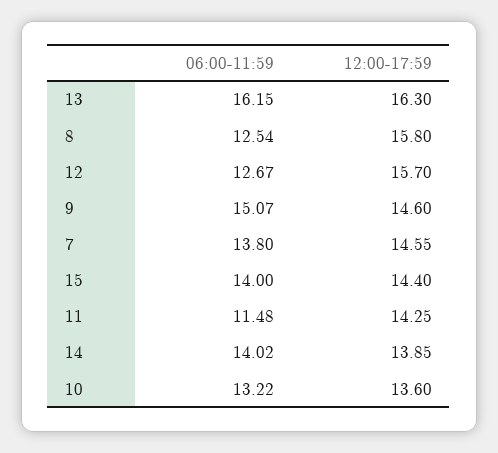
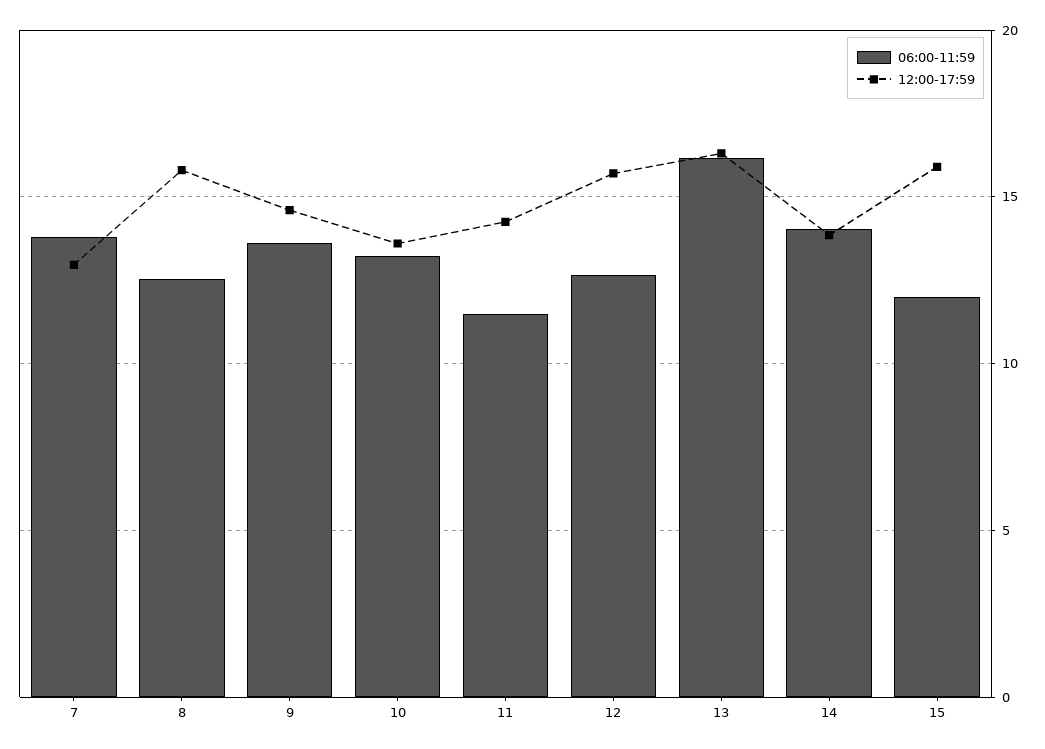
  {
    "06:00-11:59": {
      "13": 16.15,
      "8": 12.54,
      "12": 12.67,
-     "9": 15.07,
+     "9": 13.5,
      "7": 13.8,
-     "15": 14,
+     "15": 12,
      "11": 11.48,
      "14": 14.02,
      "10": 13.22
    },
    "12:00-17:59": {
      "13": 16.3,
      "8": 15.8,
      "12": 15.7,
      "9": 14.6,
-     "7": 14.55,
+     "7": 13,
-     "15": 14.4,
+     "15": 16,
      "11": 14.25,
      "14": 13.85,
      "10": 13.6
    }
  }

